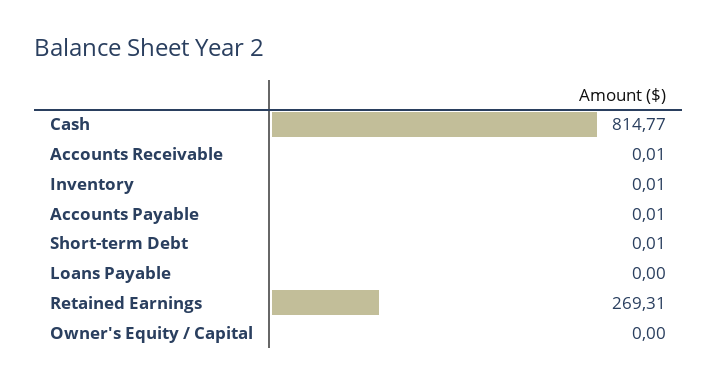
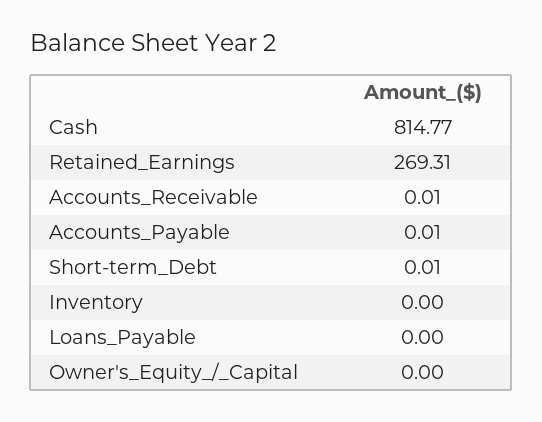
  {
    "Cash": 814.77,
    "Accounts Receivable": 0.01,
-   "Inventory": 0.01,
+   "Inventory": 0,
    "Accounts Payable": 0.01,
    "Short-term Debt": 0.01,
    "Loans Payable": 0,
    "Retained Earnings": 269.31,
    "Owner's Equity / Capital": 0
  }

